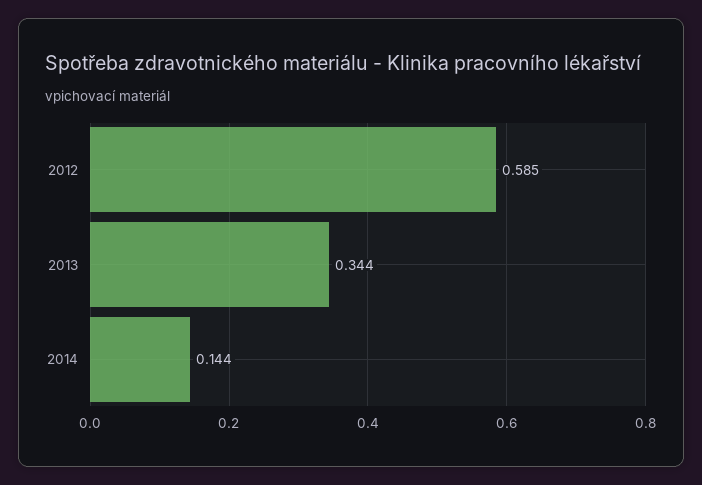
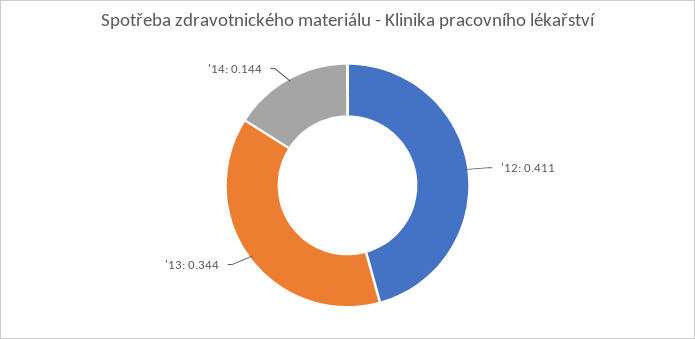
  {
-   "2012": 0.585,
+   "2012": 0.411,
    "2013": 0.344,
    "2014": 0.144
  }

